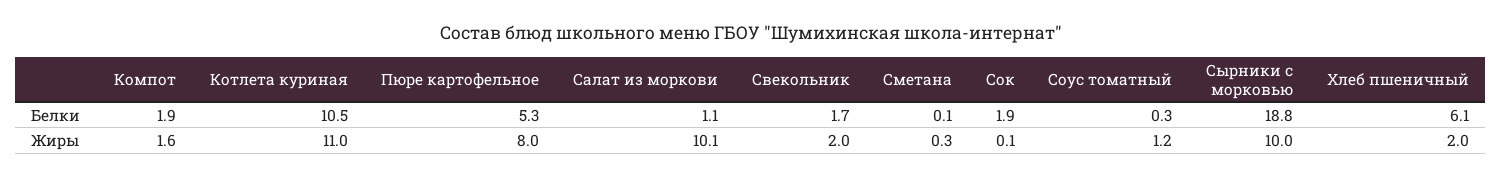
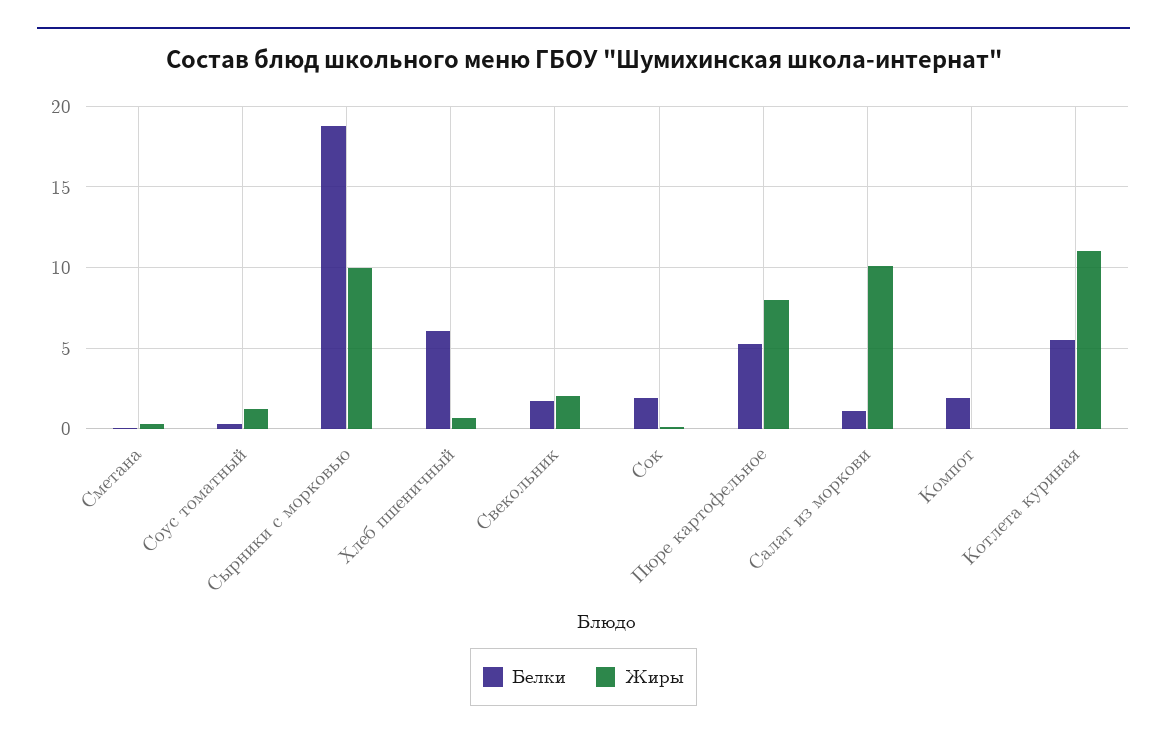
  {
    "Белки": {
      "Компот": 1.9,
-     "Котлета куриная": 10.5,
+     "Котлета куриная": 5.5,
      "Пюре картофельное": 5.3,
      "Салат из моркови": 1.1,
      "Свекольник": 1.7,
      "Сметана": 0.1,
      "Сок": 1.9,
      "Соус томатный": 0.3,
      "Сырники с морковью": 18.8,
      "Хлеб пшеничный": 6.1
    },
    "Жиры": {
-     "Компот": 1.6,
+     "Компот": 0,
      "Котлета куриная": 11,
      "Пюре картофельное": 8,
      "Салат из моркови": 10.1,
      "Свекольник": 2,
      "Сметана": 0.3,
      "Сок": 0.1,
      "Соус томатный": 1.2,
      "Сырники с морковью": 10,
-     "Хлеб пшеничный": 2
+     "Хлеб пшеничный": 0.5
    }
  }

